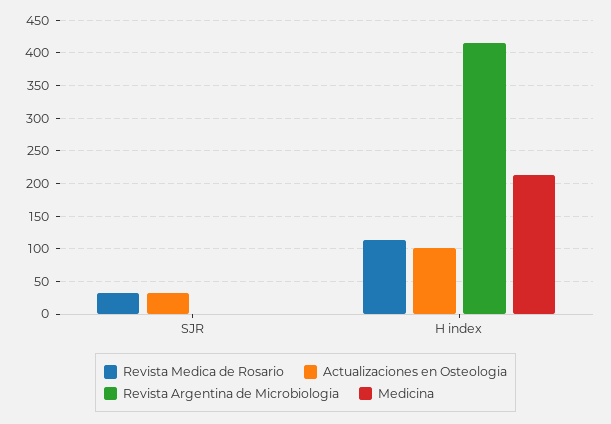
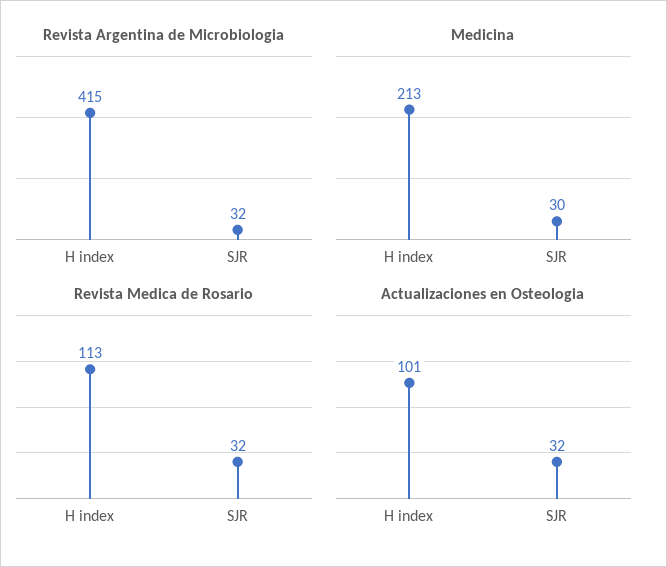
  {
    "Revista Medica de Rosario": {
      "SJR": 32,
      "H index": 113
    },
    "Actualizaciones en Osteologia": {
      "SJR": 32,
      "H index": 101
    },
    "Revista Argentina de Microbiologia": {
-     "SJR": 0,
+     "SJR": 32,
      "H index": 415
    },
    "Medicina": {
-     "SJR": 0,
+     "SJR": 30,
      "H index": 213
    }
  }

